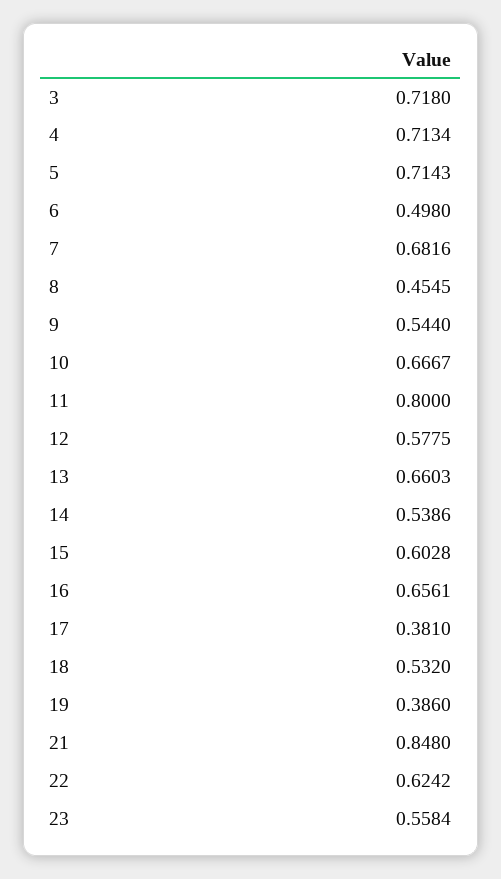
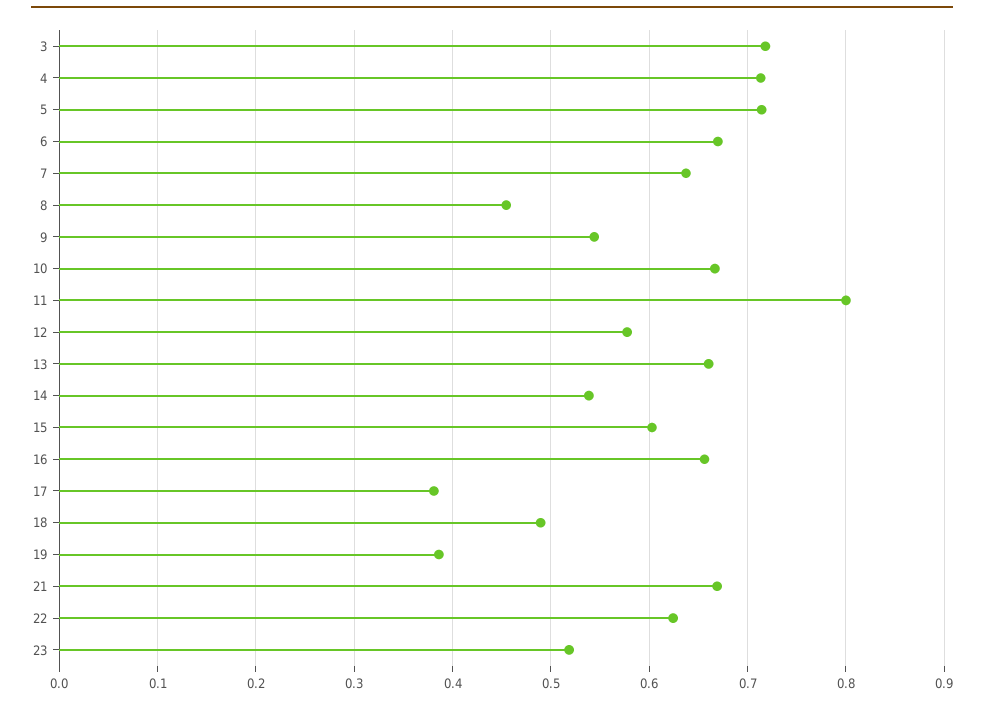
  {
    "3": 0.718,
    "4": 0.7134,
    "5": 0.7143,
-   "6": 0.498,
+   "6": 0.67,
-   "7": 0.6816,
+   "7": 0.64,
    "8": 0.4545,
    "9": 0.544,
    "10": 0.6667,
    "11": 0.8,
    "12": 0.5775,
    "13": 0.6603,
    "14": 0.5386,
    "15": 0.6028,
    "16": 0.6561,
    "17": 0.381,
-   "18": 0.532,
+   "18": 0.49,
    "19": 0.386,
-   "21": 0.848,
+   "21": 0.67,
    "22": 0.6242,
-   "23": 0.5584
+   "23": 0.52
  }

